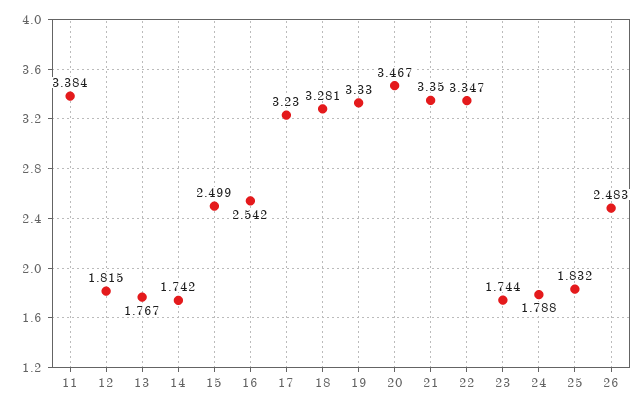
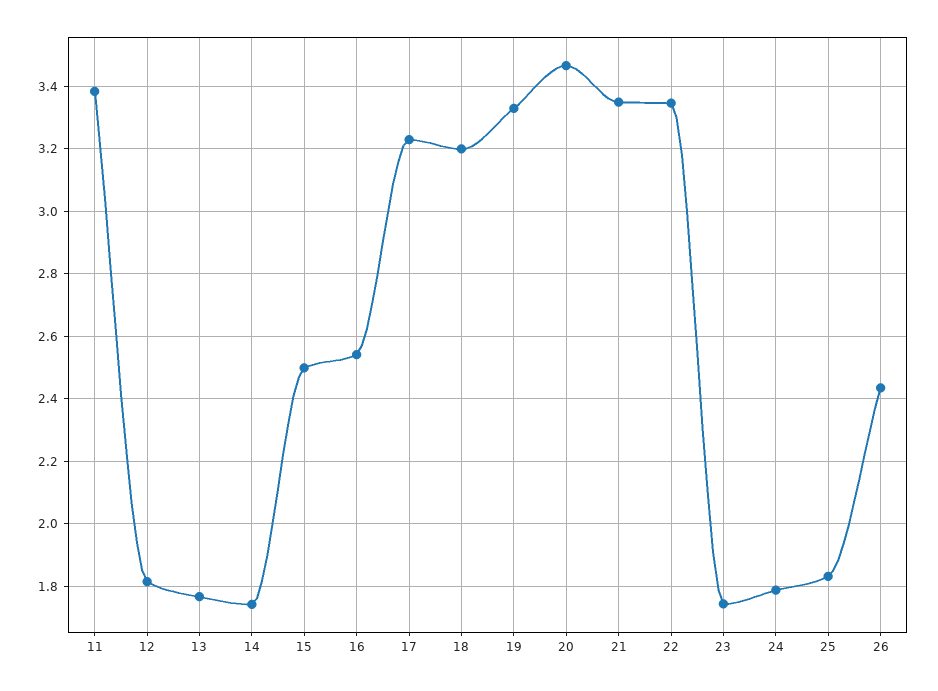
  {
    "11": 3.384,
    "12": 1.815,
    "13": 1.767,
    "14": 1.742,
    "15": 2.499,
    "16": 2.542,
    "17": 3.23,
-   "18": 3.281,
+   "18": 3.2,
    "19": 3.33,
    "20": 3.467,
    "21": 3.35,
    "22": 3.347,
    "23": 1.744,
    "24": 1.788,
    "25": 1.832,
-   "26": 2.483
+   "26": 2.44
  }

